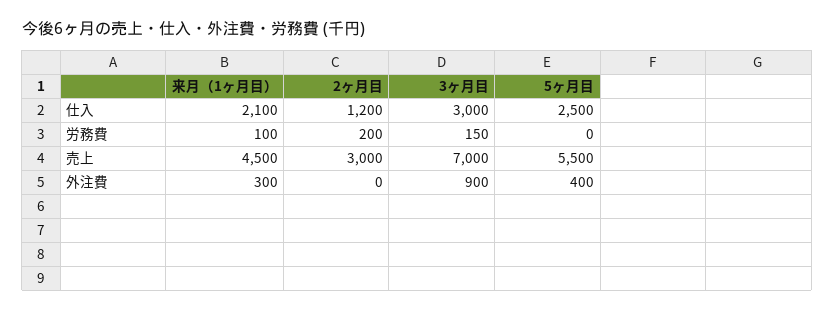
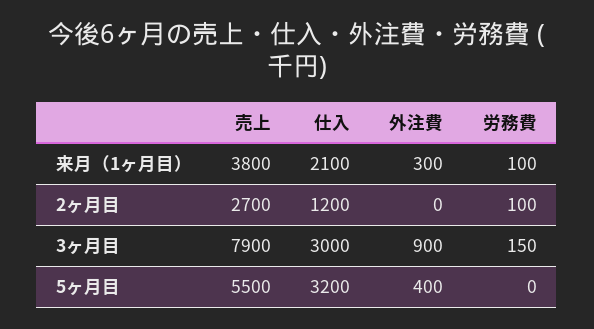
  {
    "来月（1ヶ月目）": {
      "仕入": 2100,
      "労務費": 100,
-     "売上": 4500,
+     "売上": 3800,
      "外注費": 300
    },
    "2ヶ月目": {
      "仕入": 1200,
-     "労務費": 200,
+     "労務費": 100,
-     "売上": 3000,
+     "売上": 2700,
      "外注費": 0
    },
    "3ヶ月目": {
      "仕入": 3000,
      "労務費": 150,
-     "売上": 7000,
+     "売上": 7900,
      "外注費": 900
    },
    "5ヶ月目": {
-     "仕入": 2500,
+     "仕入": 3200,
      "労務費": 0,
      "売上": 5500,
      "外注費": 400
    }
  }

